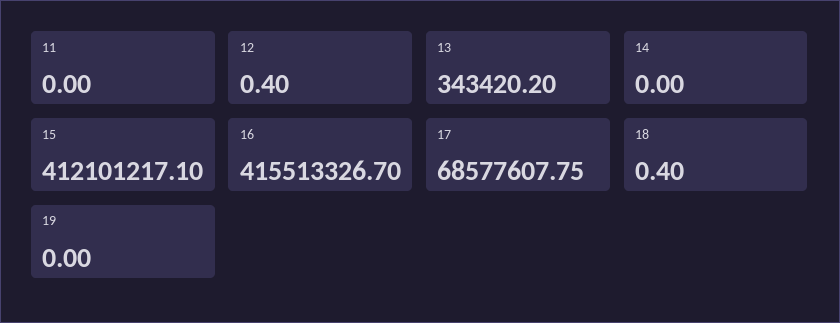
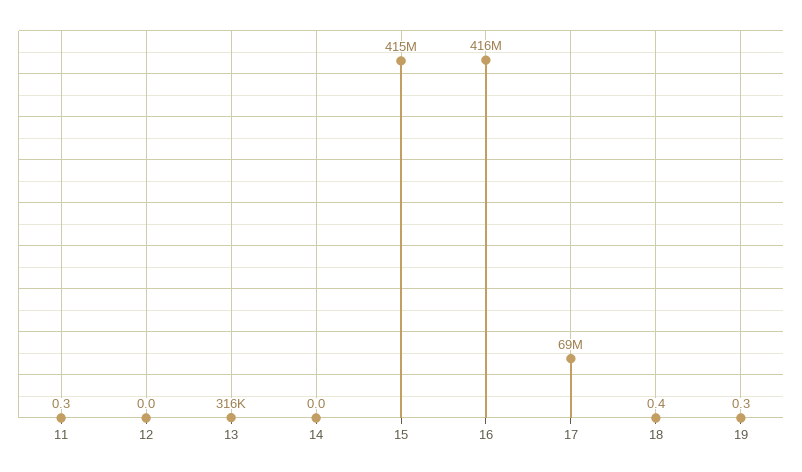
  {
-   "11": 0,
+   "11": 0.3,
-   "12": 0.4,
+   "12": 0,
-   "13": 343420.2,
+   "13": 316000,
    "14": 0,
-   "15": 412101217.1,
+   "15": 415000000,
    "16": 415513326.7,
    "17": 68577607.75,
    "18": 0.4,
-   "19": 0
+   "19": 0.3
  }

